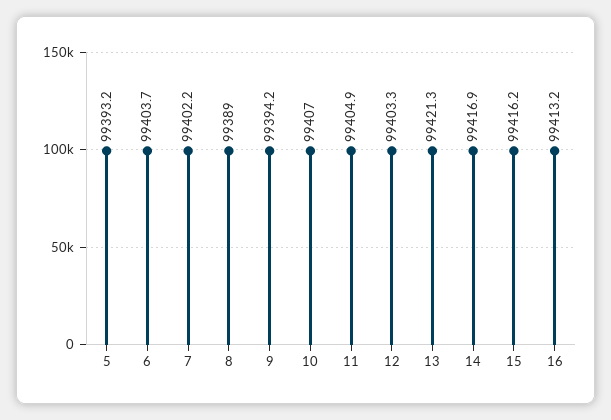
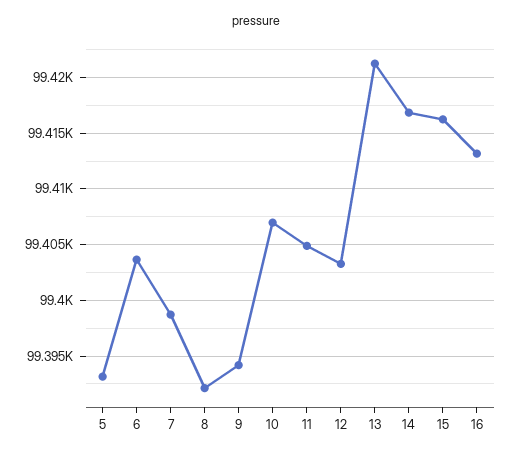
  {
    "5": 99393.2,
    "6": 99403.7,
-   "7": 99402.2,
+   "7": 99399,
-   "8": 99389,
+   "8": 99392,
    "9": 99394.2,
    "10": 99407,
    "11": 99404.9,
    "12": 99403.3,
    "13": 99421.3,
    "14": 99416.9,
    "15": 99416.2,
    "16": 99413.2
  }

